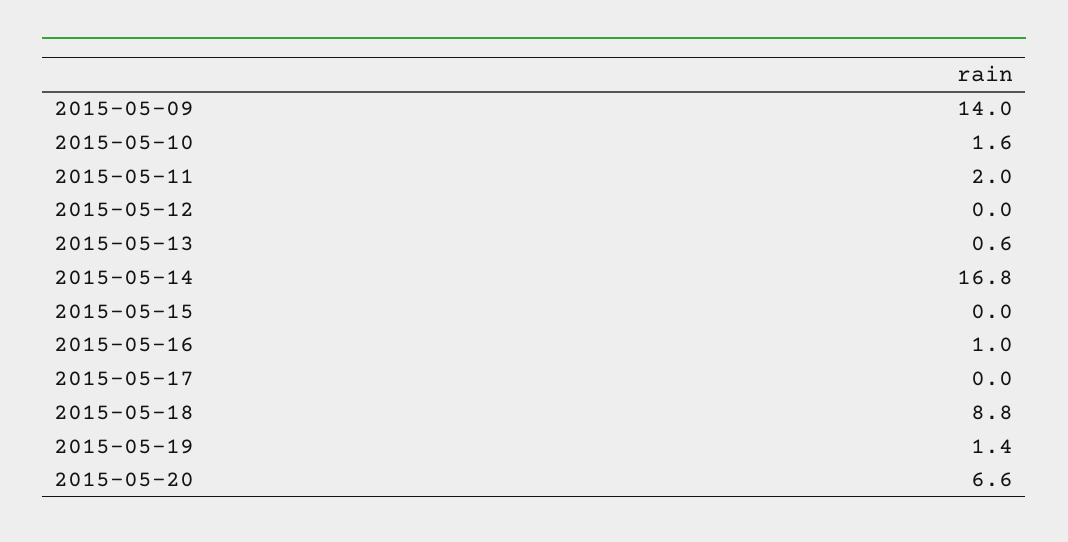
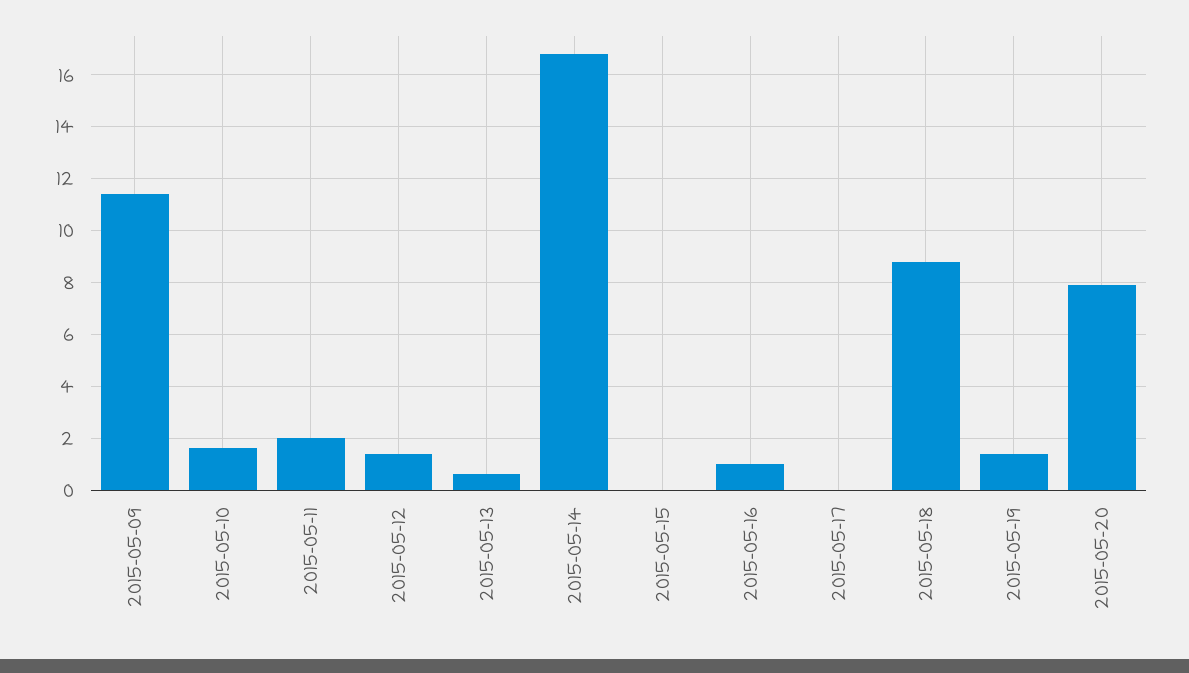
  {
-   "2015-05-09": 14,
+   "2015-05-09": 11.5,
    "2015-05-10": 1.6,
    "2015-05-11": 2,
-   "2015-05-12": 0,
+   "2015-05-12": 1.5,
    "2015-05-13": 0.6,
    "2015-05-14": 16.8,
    "2015-05-15": 0,
    "2015-05-16": 1,
    "2015-05-17": 0,
    "2015-05-18": 8.8,
    "2015-05-19": 1.4,
-   "2015-05-20": 6.6
+   "2015-05-20": 8
  }

